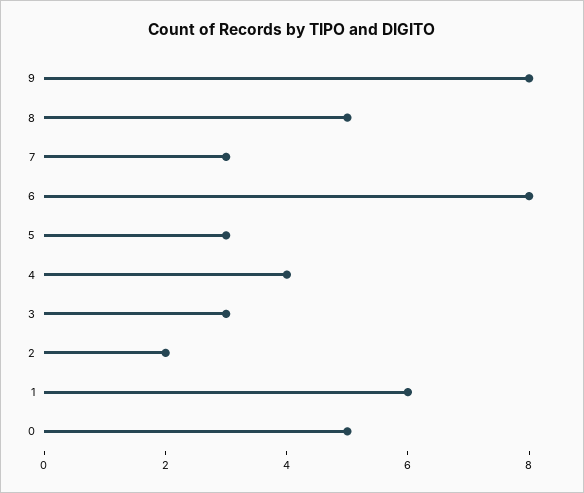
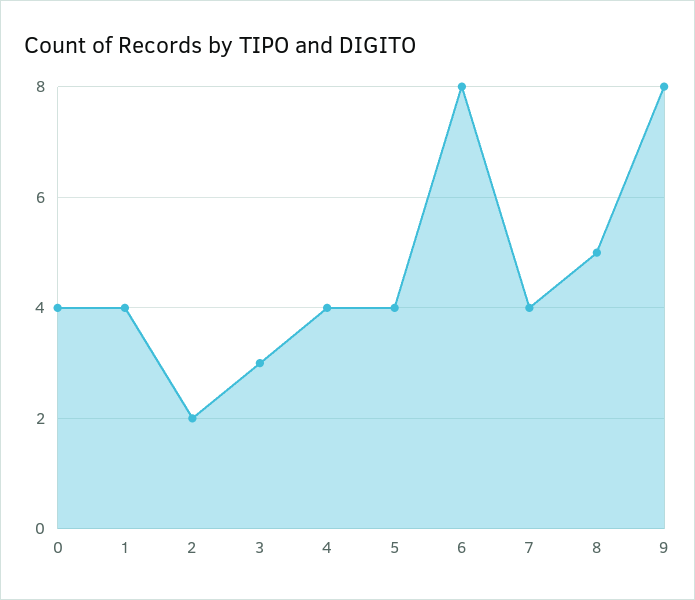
  {
    "9": 8,
    "8": 5,
-   "7": 3,
+   "7": 4,
    "6": 8,
-   "5": 3,
+   "5": 4,
    "4": 4,
    "3": 3,
    "2": 2,
-   "1": 6,
+   "1": 4,
-   "0": 5
+   "0": 4
  }

